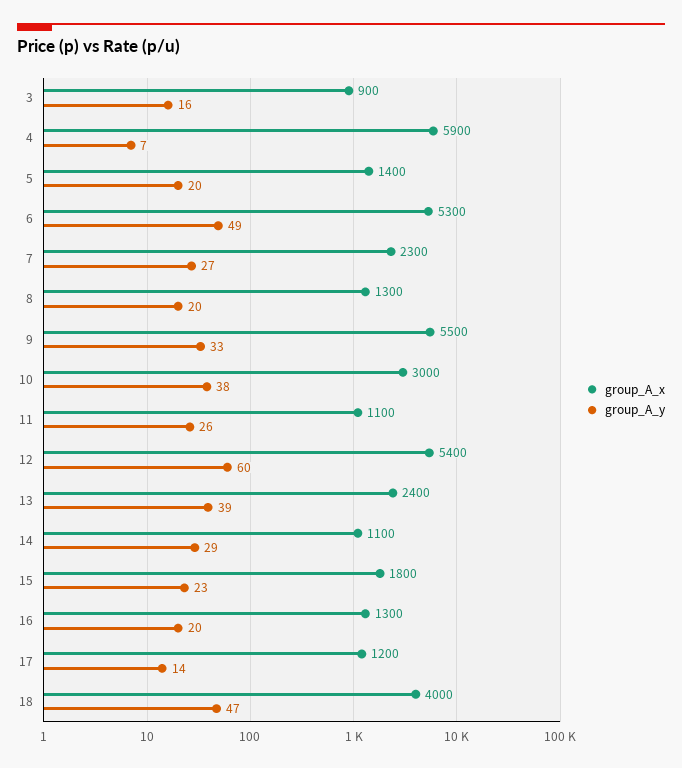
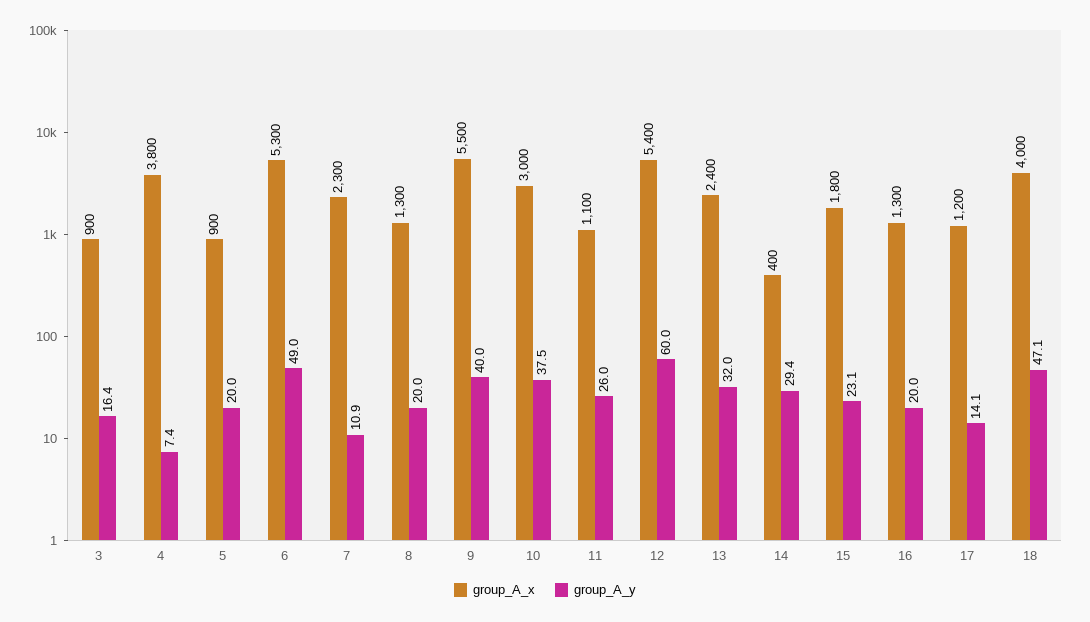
  {
    "group_A_x": {
      "3": 900,
-     "4": 5900,
+     "4": 3800,
-     "5": 1400,
+     "5": 900,
      "6": 5300,
      "7": 2300,
      "8": 1300,
      "9": 5500,
      "10": 3000,
      "11": 1100,
      "12": 5400,
      "13": 2400,
-     "14": 1100,
+     "14": 400,
      "15": 1800,
      "16": 1300,
      "17": 1200,
      "18": 4000
    },
    "group_A_y": {
      "3": 16.4,
      "4": 7.4,
      "5": 20,
      "6": 49,
-     "7": 27,
+     "7": 10.9,
      "8": 20,
-     "9": 33,
+     "9": 40,
      "10": 37.5,
      "11": 26,
      "12": 60,
-     "13": 39,
+     "13": 32,
      "14": 29.4,
      "15": 23.1,
      "16": 20,
      "17": 14.1,
      "18": 47.1
    }
  }

